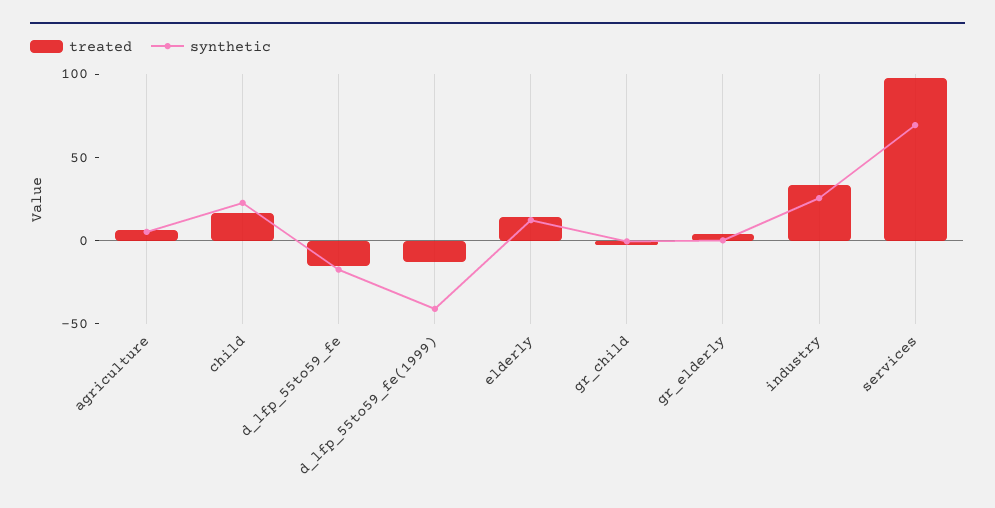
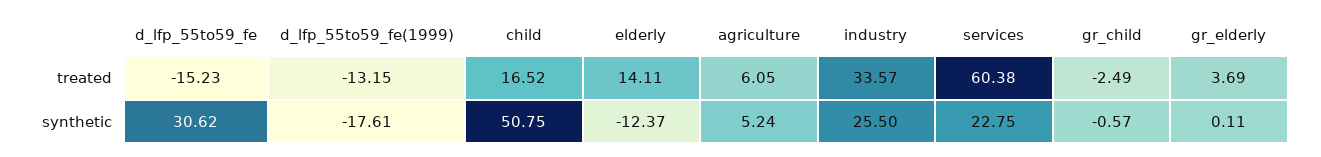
  {
    "treated": {
      "agriculture": 6.05,
      "child": 16.52,
      "d_lfp_55to59_fe": -15.23,
      "d_lfp_55to59_fe(1999)": -13.15,
      "elderly": 14.11,
      "gr_child": -2.49,
      "gr_elderly": 3.69,
      "industry": 33.57,
-     "services": 100
+     "services": 60.38
    },
    "synthetic": {
      "agriculture": 5.24,
-     "child": 20,
+     "child": 50.75,
-     "d_lfp_55to59_fe": -20,
+     "d_lfp_55to59_fe": 30.62,
-     "d_lfp_55to59_fe(1999)": -40,
+     "d_lfp_55to59_fe(1999)": -17.61,
-     "elderly": 10,
+     "elderly": -12.37,
      "gr_child": -0.57,
      "gr_elderly": 0.11,
      "industry": 25.5,
-     "services": 70
+     "services": 22.75
    }
  }

